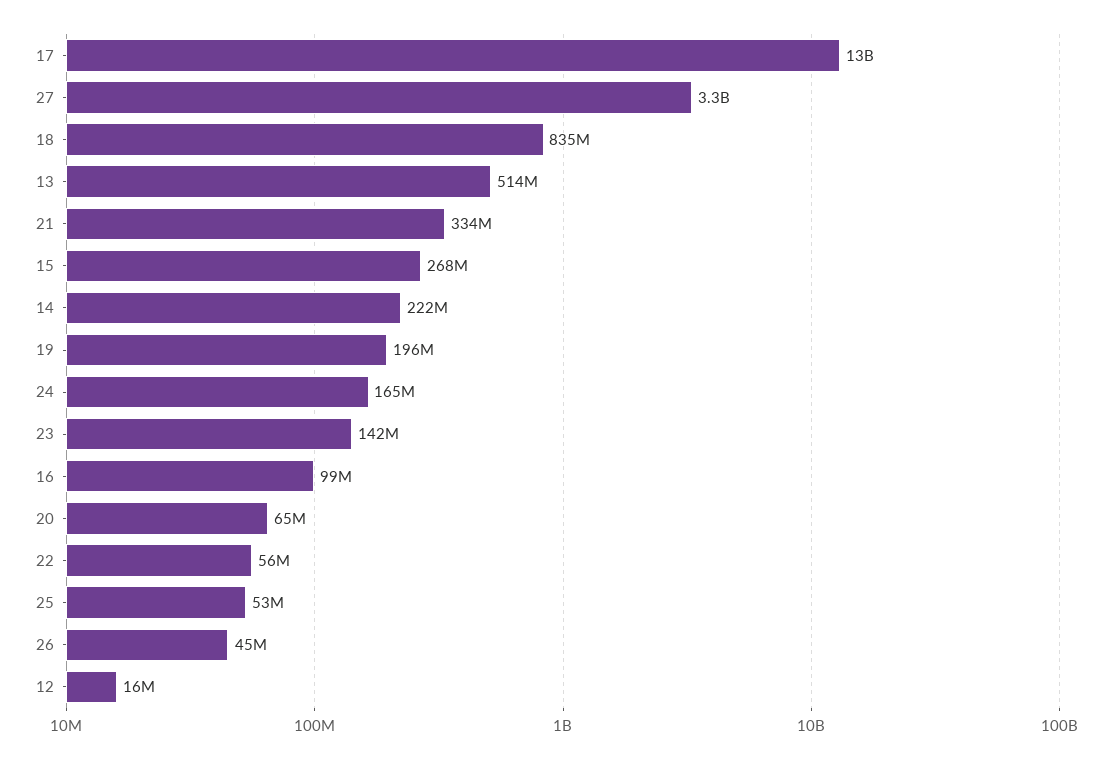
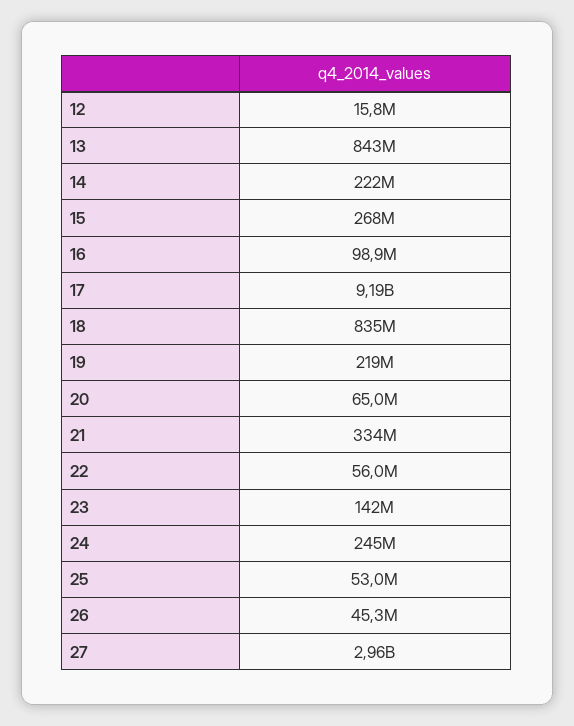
  {
-   "17": 13000000000,
+   "17": 9190000000,
-   "27": 3300000000,
+   "27": 2960000000,
    "18": 835000000,
-   "13": 514000000,
+   "13": 843000000,
    "21": 334000000,
    "15": 268000000,
    "14": 222000000,
-   "19": 196000000,
+   "19": 219000000,
-   "24": 165000000,
+   "24": 245000000,
    "23": 142000000,
    "16": 98900000,
    "20": 65000000,
    "22": 56000000,
    "25": 53000000,
    "26": 45300000,
    "12": 15800000
  }

